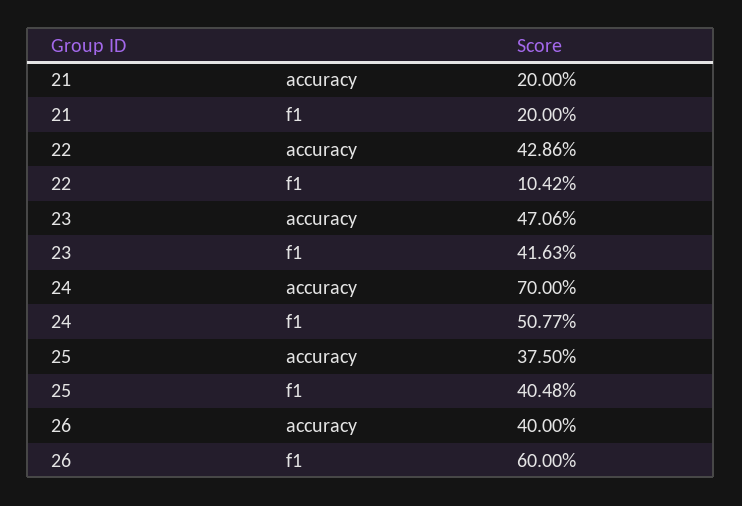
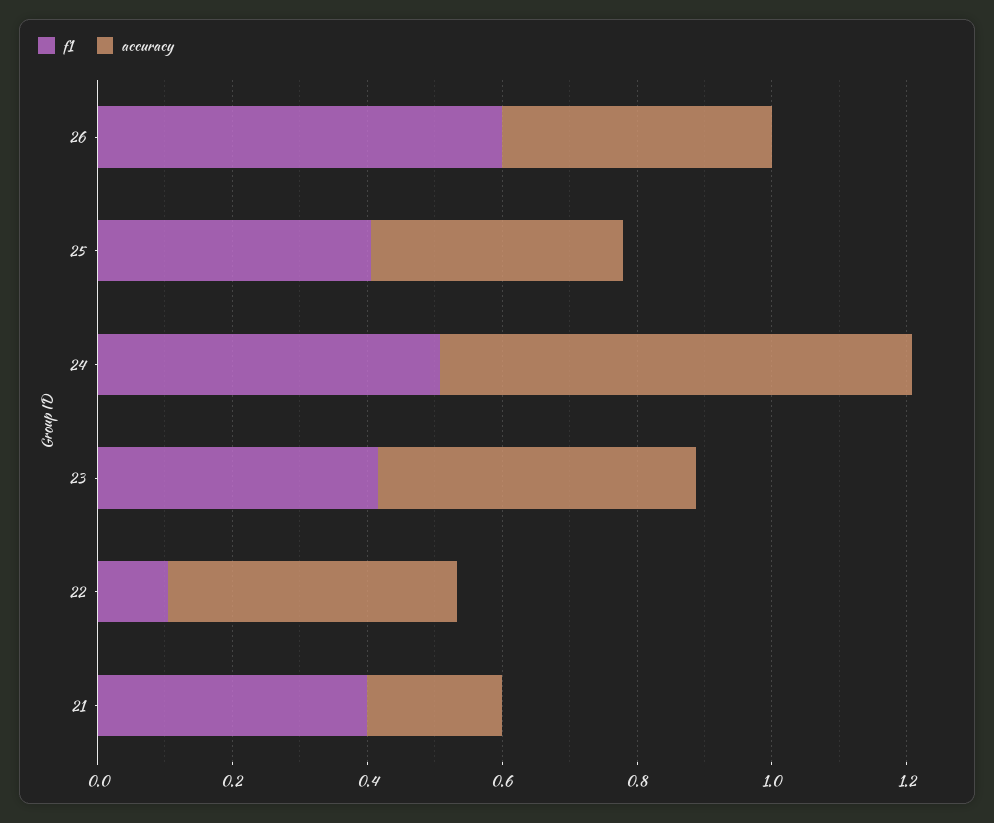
  {
    "accuracy": {
      "21": 0.2,
      "22": 0.4286,
      "23": 0.4706,
      "24": 0.7,
      "25": 0.375,
      "26": 0.4
    },
    "f1": {
-     "21": 0.2,
+     "21": 0.4,
      "22": 0.1042,
      "23": 0.4163,
      "24": 0.5077,
      "25": 0.4048,
      "26": 0.6
    }
  }

